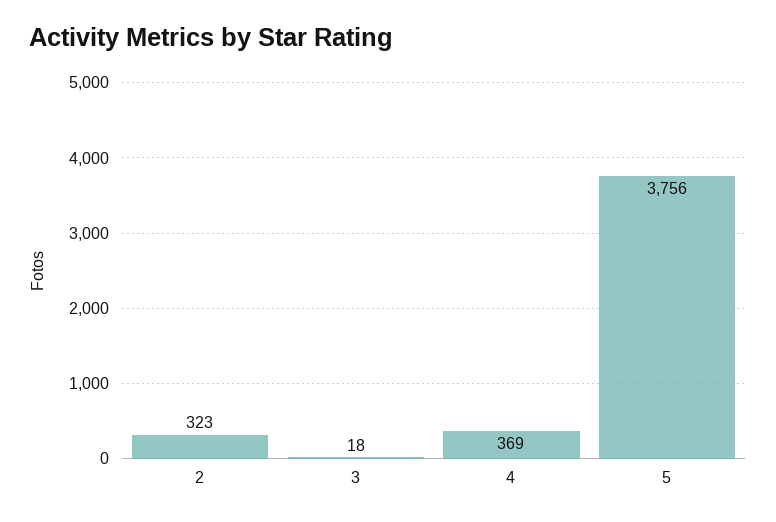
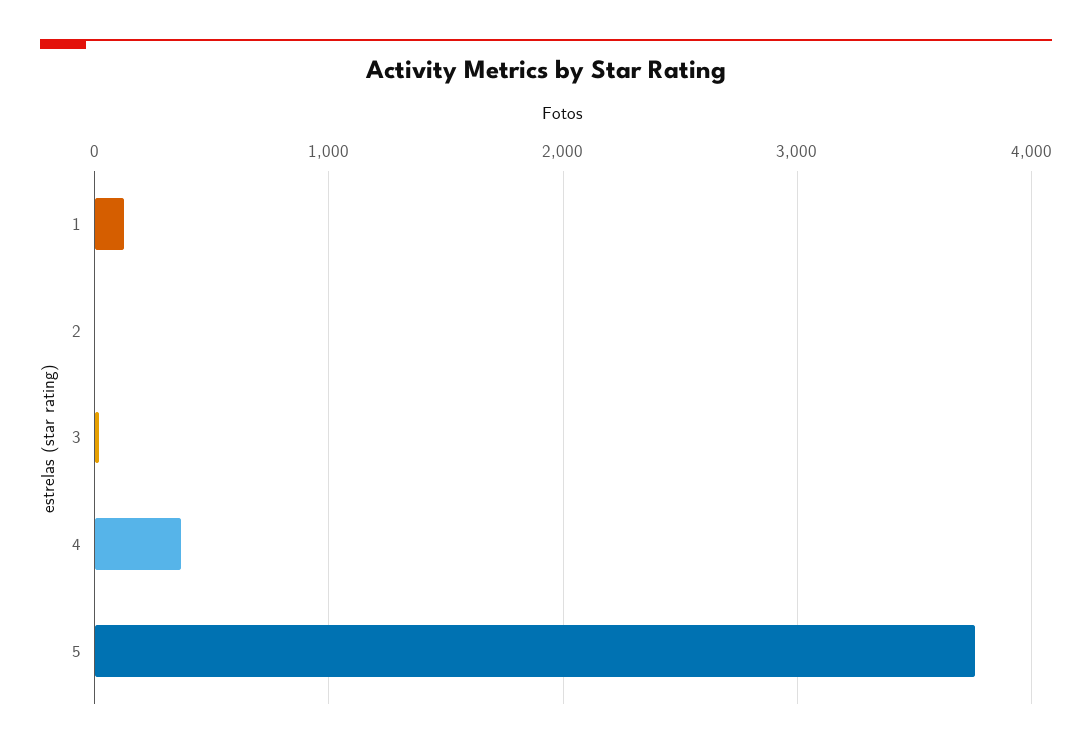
  {
-   "2": 323,
+   "2": 0,
    "3": 18,
    "4": 369,
-   "5": 3756
+   "5": 3756,
+   "1": 100
  }

